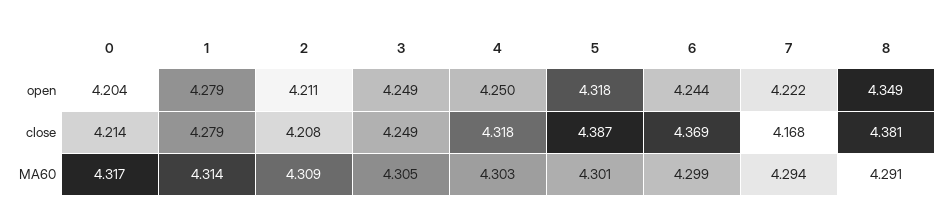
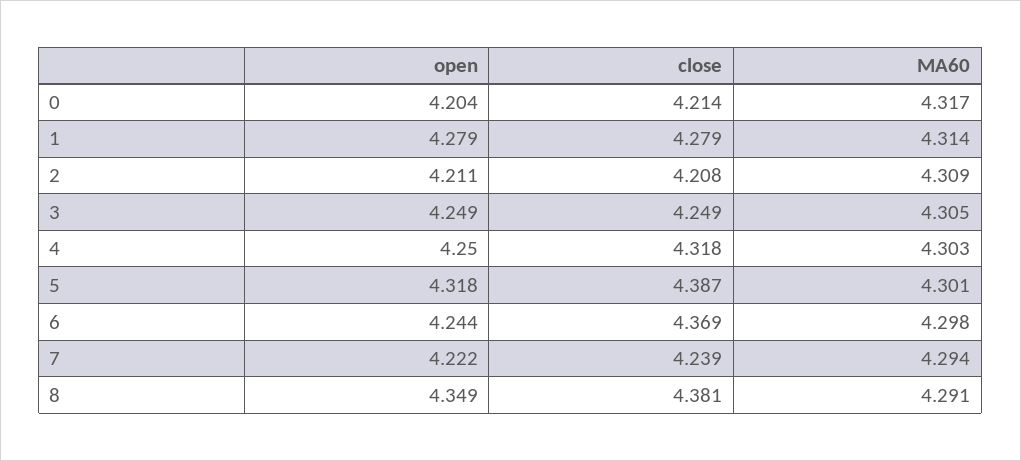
  {
    "0": {
      "open": 4.204,
      "close": 4.214,
      "MA60": 4.317
    },
    "1": {
      "open": 4.279,
      "close": 4.279,
      "MA60": 4.314
    },
    "2": {
      "open": 4.211,
      "close": 4.208,
      "MA60": 4.309
    },
    "3": {
      "open": 4.249,
      "close": 4.249,
      "MA60": 4.305
    },
    "4": {
      "open": 4.25,
      "close": 4.318,
      "MA60": 4.303
    },
    "5": {
      "open": 4.318,
      "close": 4.387,
      "MA60": 4.301
    },
    "6": {
      "open": 4.244,
      "close": 4.369,
-     "MA60": 4.299
+     "MA60": 4.298
    },
    "7": {
      "open": 4.222,
-     "close": 4.168,
+     "close": 4.239,
      "MA60": 4.294
    },
    "8": {
      "open": 4.349,
      "close": 4.381,
      "MA60": 4.291
    }
  }

